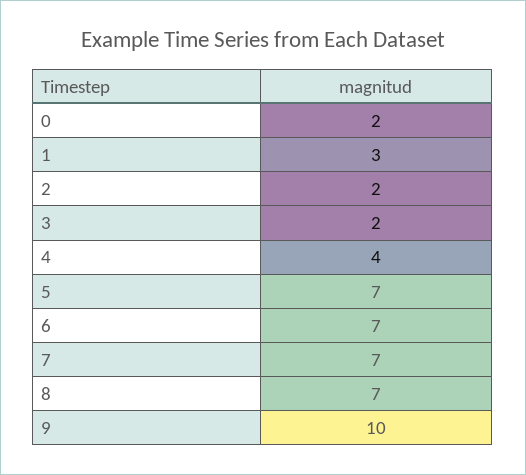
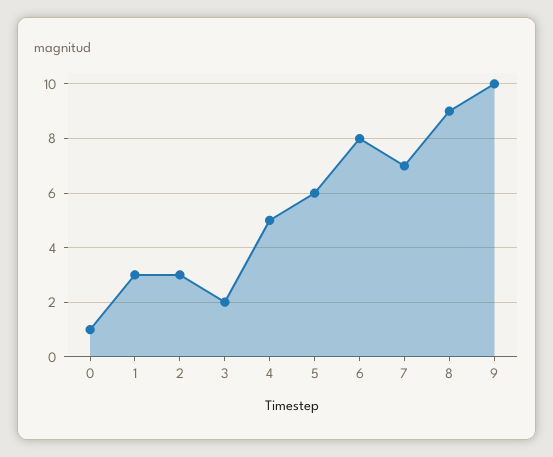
  {
-   "0": 2,
+   "0": 1,
    "1": 3,
-   "2": 2,
+   "2": 3,
    "3": 2,
-   "4": 4,
+   "4": 5,
-   "5": 7,
+   "5": 6,
-   "6": 7,
+   "6": 8,
    "7": 7,
-   "8": 7,
+   "8": 9,
    "9": 10
  }

